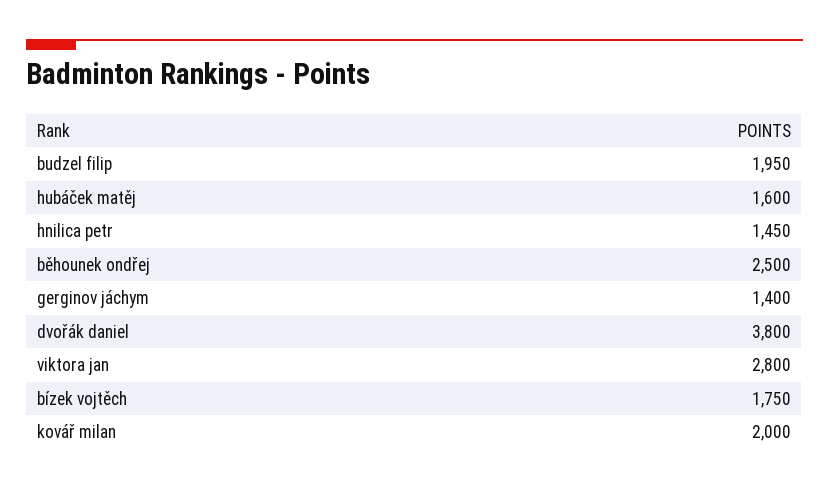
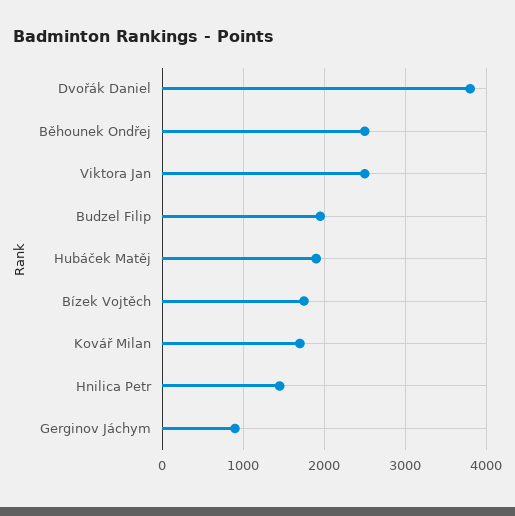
  {
    "budzel filip": 1950,
-   "hubáček matěj": 1600,
+   "hubáček matěj": 1900,
    "hnilica petr": 1450,
    "běhounek ondřej": 2500,
-   "gerginov jáchym": 1400,
+   "gerginov jáchym": 900,
    "dvořák daniel": 3800,
-   "viktora jan": 2800,
+   "viktora jan": 2500,
    "bízek vojtěch": 1750,
-   "kovář milan": 2000
+   "kovář milan": 1700
  }

